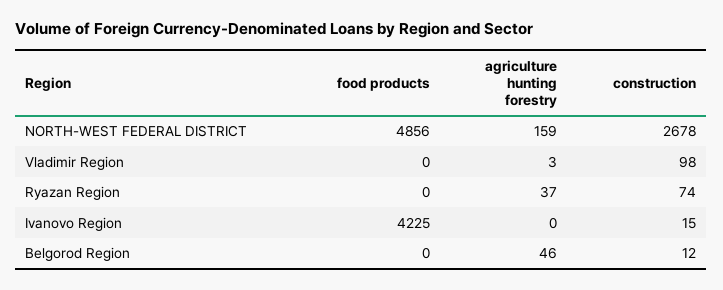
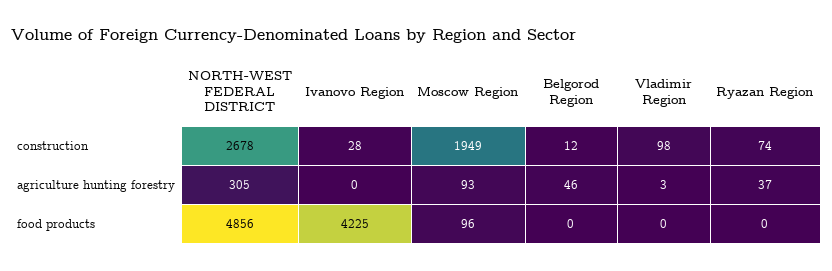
  {
    "food products": {
      "NORTH-WEST FEDERAL DISTRICT": 4856,
      "Vladimir Region": 0,
      "Ryazan Region": 0,
      "Ivanovo Region": 4225,
-     "Belgorod Region": 0
+     "Belgorod Region": 0,
+     "Moscow Region": 96
    },
    "agriculture hunting forestry": {
-     "NORTH-WEST FEDERAL DISTRICT": 159,
+     "NORTH-WEST FEDERAL DISTRICT": 305,
      "Vladimir Region": 3,
      "Ryazan Region": 37,
      "Ivanovo Region": 0,
-     "Belgorod Region": 46
+     "Belgorod Region": 46,
+     "Moscow Region": 93
    },
    "construction": {
      "NORTH-WEST FEDERAL DISTRICT": 2678,
      "Vladimir Region": 98,
      "Ryazan Region": 74,
-     "Ivanovo Region": 15,
+     "Ivanovo Region": 28,
-     "Belgorod Region": 12
+     "Belgorod Region": 12,
+     "Moscow Region": 1949
    }
  }

